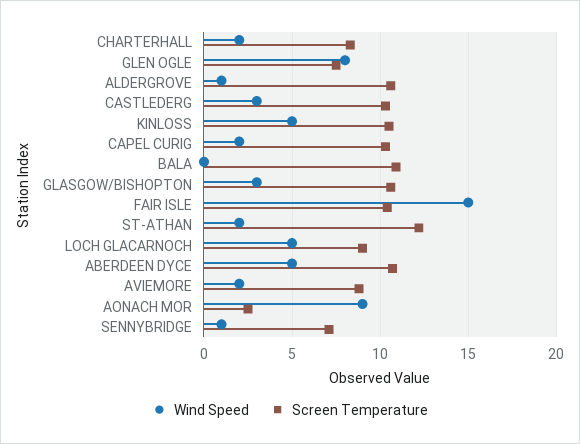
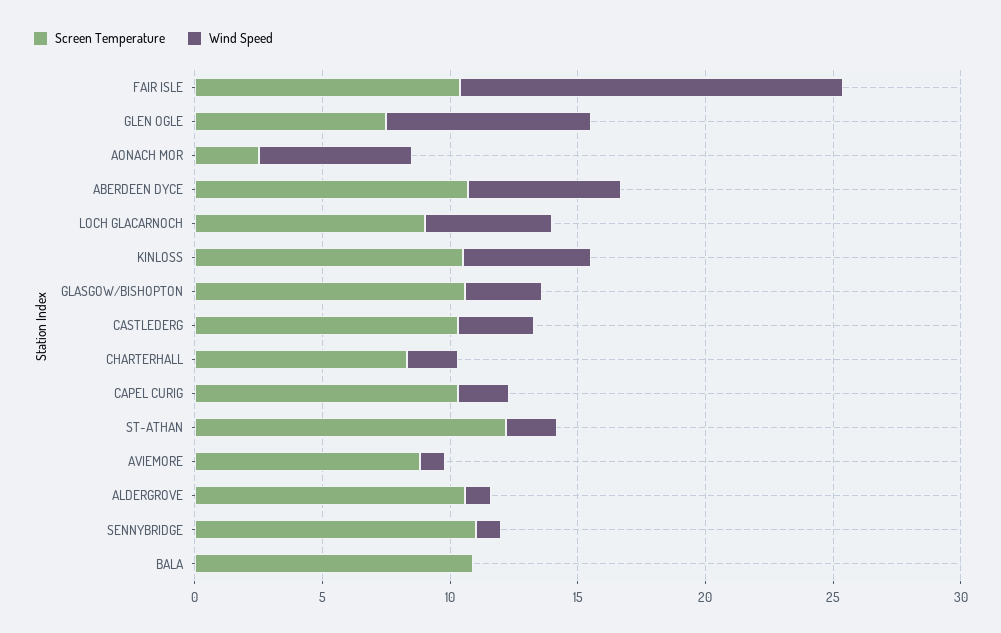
  {
    "Wind Speed": {
      "CHARTERHALL": 2,
      "GLEN OGLE": 8,
      "ALDERGROVE": 1,
      "CASTLEDERG": 3,
      "KINLOSS": 5,
      "CAPEL CURIG": 2,
      "BALA": 0,
      "GLASGOW/BISHOPTON": 3,
      "FAIR ISLE": 15,
      "ST-ATHAN": 2,
      "LOCH GLACARNOCH": 5,
-     "ABERDEEN DYCE": 5,
+     "ABERDEEN DYCE": 6,
-     "AVIEMORE": 2,
+     "AVIEMORE": 1,
-     "AONACH MOR": 9,
+     "AONACH MOR": 6,
      "SENNYBRIDGE": 1
    },
    "Screen Temperature": {
      "CHARTERHALL": 8.5,
      "GLEN OGLE": 7.5,
      "ALDERGROVE": 10.5,
      "CASTLEDERG": 10.5,
      "KINLOSS": 10.5,
      "CAPEL CURIG": 10.5,
      "BALA": 11,
      "GLASGOW/BISHOPTON": 10.5,
      "FAIR ISLE": 10.5,
      "ST-ATHAN": 12,
      "LOCH GLACARNOCH": 9,
      "ABERDEEN DYCE": 10.5,
      "AVIEMORE": 9,
      "AONACH MOR": 2.5,
-     "SENNYBRIDGE": 7
+     "SENNYBRIDGE": 11
    }
  }

